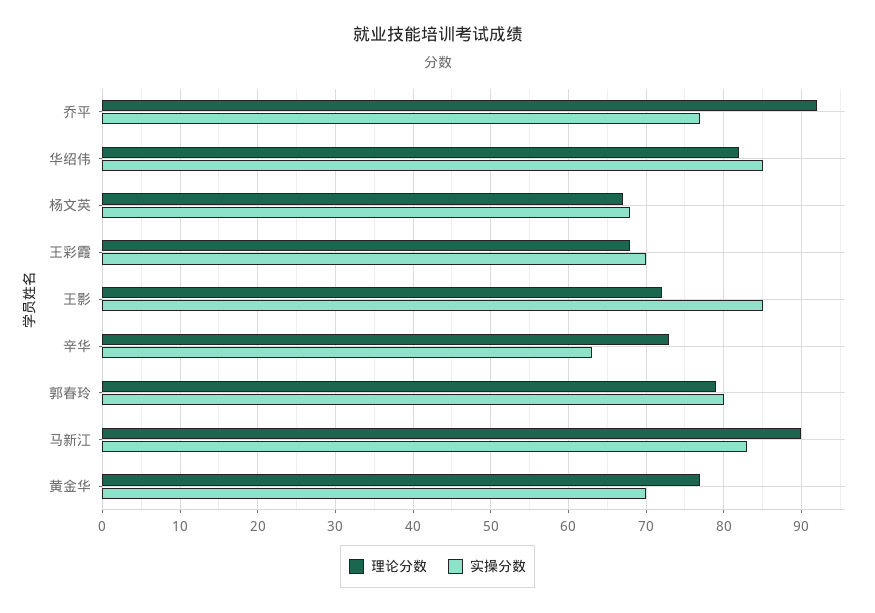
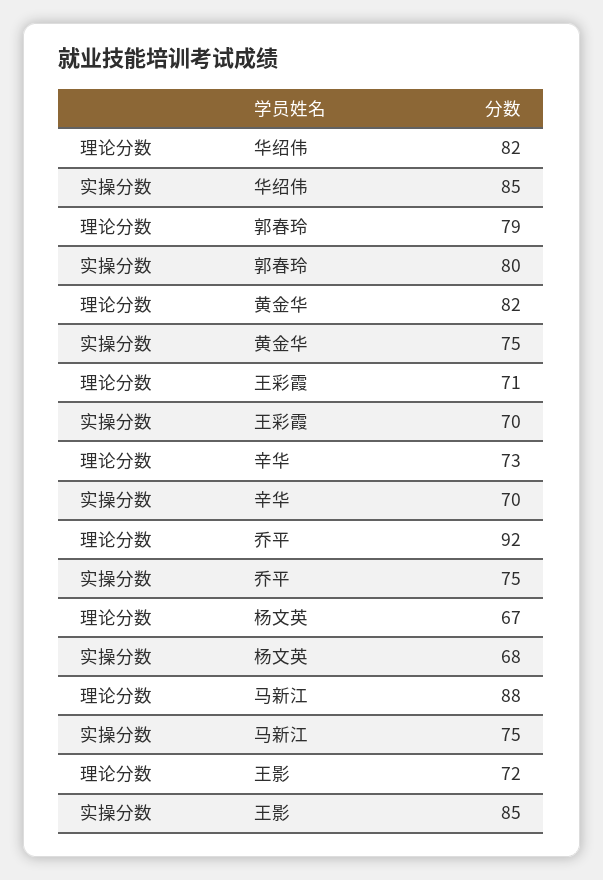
  {
    "理论分数": {
      "乔平": 92,
      "华绍伟": 82,
      "杨文英": 67,
-     "王彩霞": 68,
+     "王彩霞": 71,
      "王影": 72,
      "辛华": 73,
      "郭春玲": 79,
-     "马新江": 90,
+     "马新江": 88,
-     "黄金华": 77
+     "黄金华": 82
    },
    "实操分数": {
-     "乔平": 77,
+     "乔平": 75,
      "华绍伟": 85,
      "杨文英": 68,
      "王彩霞": 70,
      "王影": 85,
-     "辛华": 63,
+     "辛华": 70,
      "郭春玲": 80,
-     "马新江": 83,
+     "马新江": 75,
-     "黄金华": 70
+     "黄金华": 75
    }
  }

